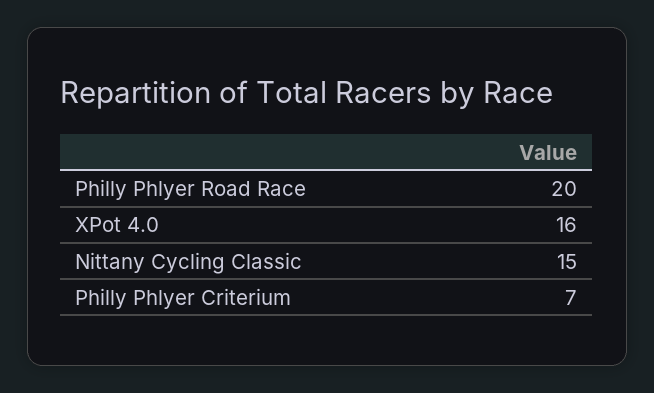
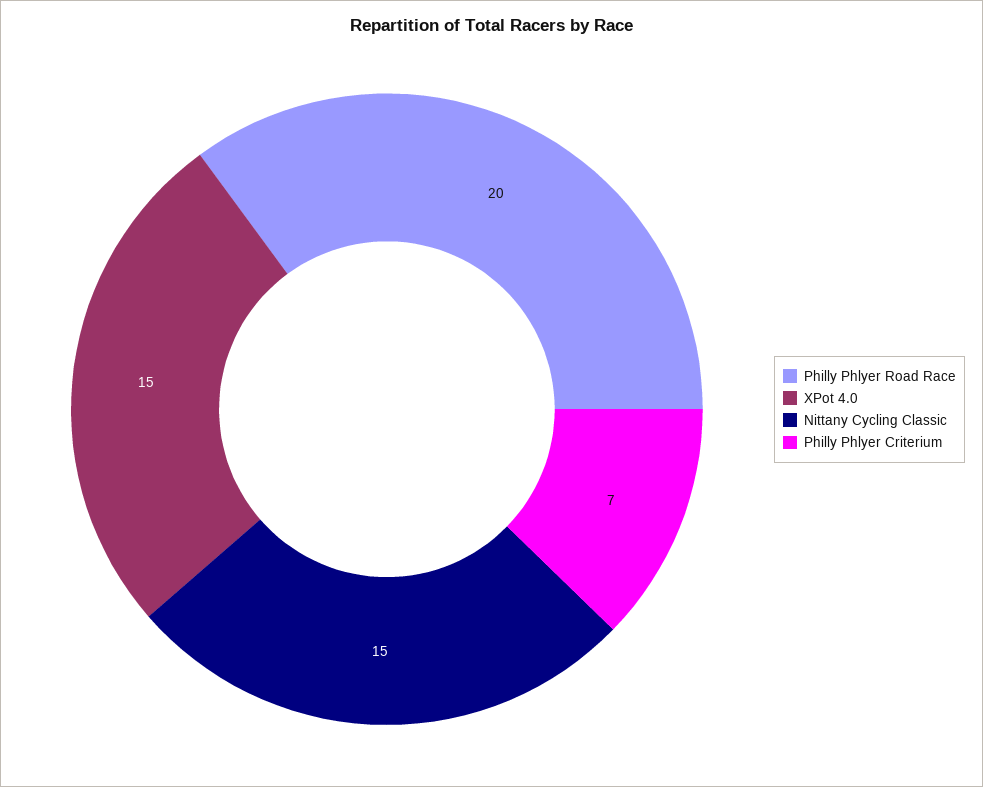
  {
    "Philly Phlyer Road Race": 20,
-   "XPot 4.0": 16,
+   "XPot 4.0": 15,
    "Nittany Cycling Classic": 15,
    "Philly Phlyer Criterium": 7
  }

